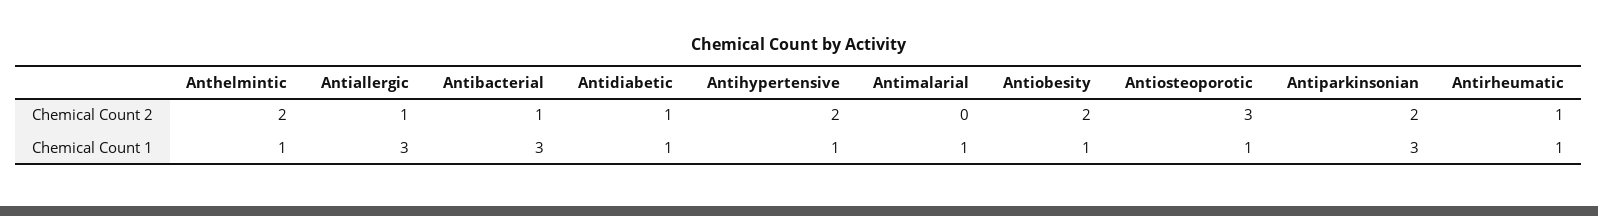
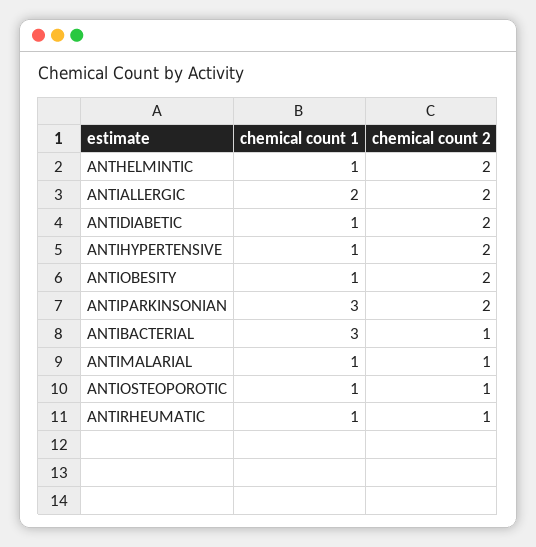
  {
    "Anthelmintic": {
      "Chemical Count 2": 2,
      "Chemical Count 1": 1
    },
    "Antiallergic": {
-     "Chemical Count 2": 1,
+     "Chemical Count 2": 2,
-     "Chemical Count 1": 3
+     "Chemical Count 1": 2
    },
    "Antibacterial": {
      "Chemical Count 2": 1,
      "Chemical Count 1": 3
    },
    "Antidiabetic": {
-     "Chemical Count 2": 1,
+     "Chemical Count 2": 2,
      "Chemical Count 1": 1
    },
    "Antihypertensive": {
      "Chemical Count 2": 2,
      "Chemical Count 1": 1
    },
    "Antimalarial": {
-     "Chemical Count 2": 0,
+     "Chemical Count 2": 1,
      "Chemical Count 1": 1
    },
    "Antiobesity": {
      "Chemical Count 2": 2,
      "Chemical Count 1": 1
    },
    "Antiosteoporotic": {
-     "Chemical Count 2": 3,
+     "Chemical Count 2": 1,
      "Chemical Count 1": 1
    },
    "Antiparkinsonian": {
      "Chemical Count 2": 2,
      "Chemical Count 1": 3
    },
    "Antirheumatic": {
      "Chemical Count 2": 1,
      "Chemical Count 1": 1
    }
  }

